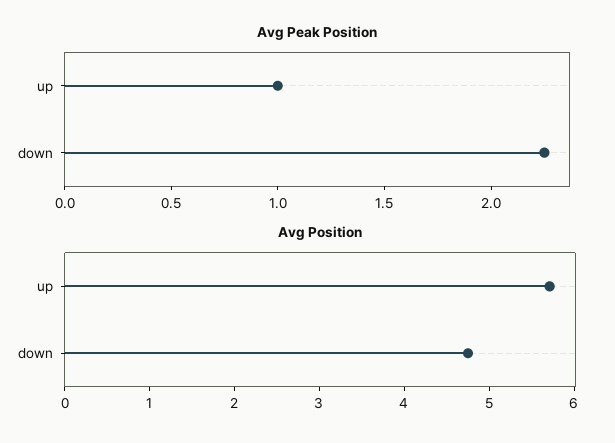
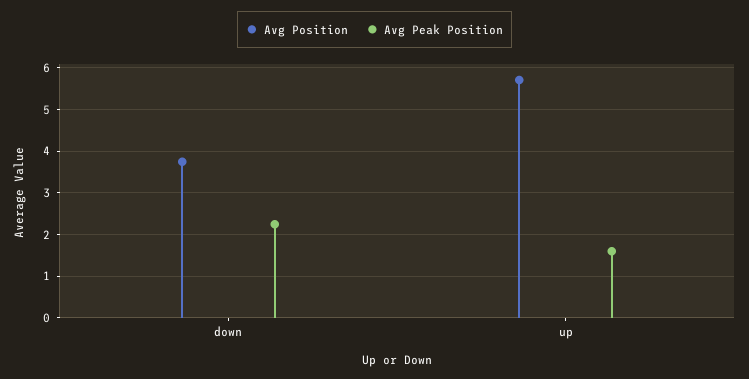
  {
    "Avg Peak Position": {
-     "up": 1,
+     "up": 1.6,
      "down": 2.3
    },
    "Avg Position": {
      "up": 5.8,
-     "down": 4.8
+     "down": 3.8
    }
  }

